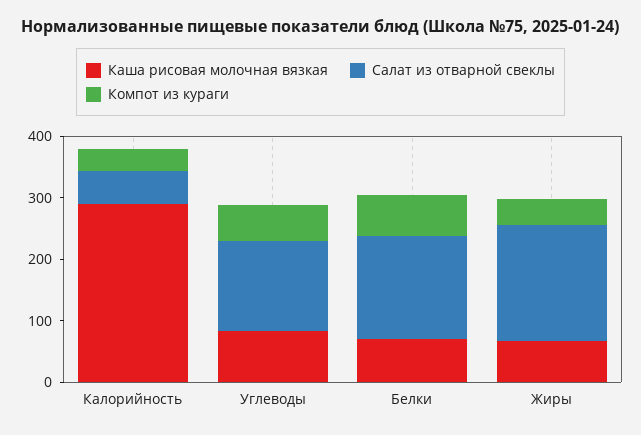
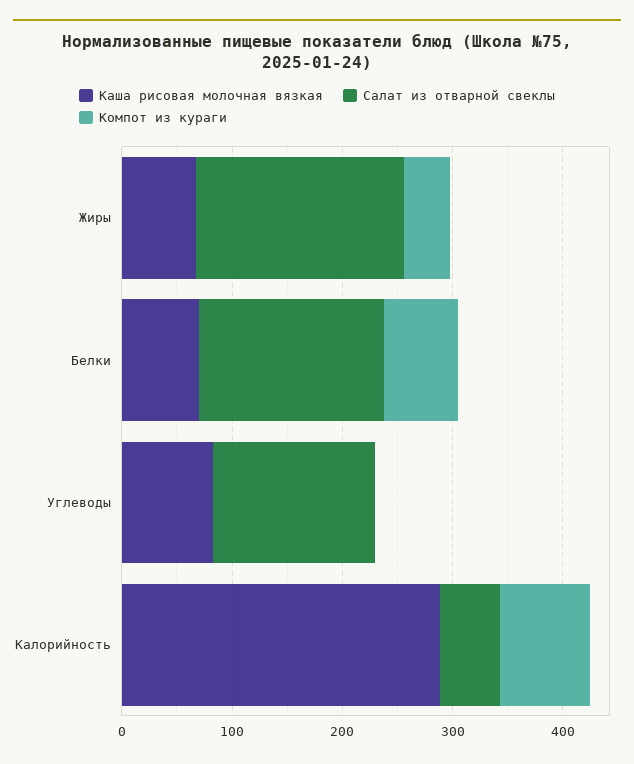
  {
    "Каша рисовая молочная вязкая": {
      "Калорийность": 280,
      "Углеводы": 80,
      "Белки": 80,
      "Жиры": 60
    },
    "Салат из отварной свеклы": {
      "Калорийность": 60,
      "Углеводы": 140,
      "Белки": 160,
      "Жиры": 180
    },
    "Компот из кураги": {
-     "Калорийность": 40,
+     "Калорийность": 80,
-     "Углеводы": 60,
+     "Углеводы": 0,
      "Белки": 60,
      "Жиры": 40
    }
  }

